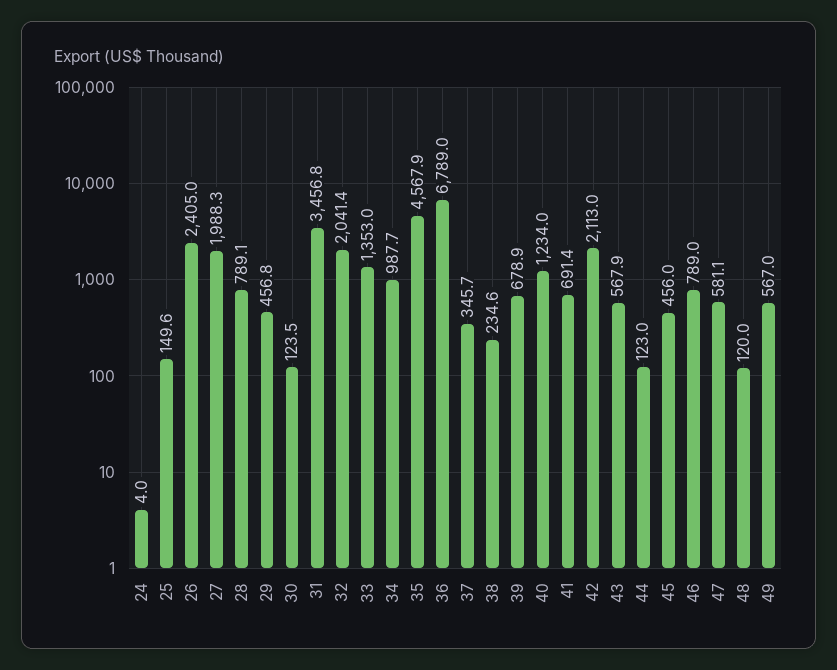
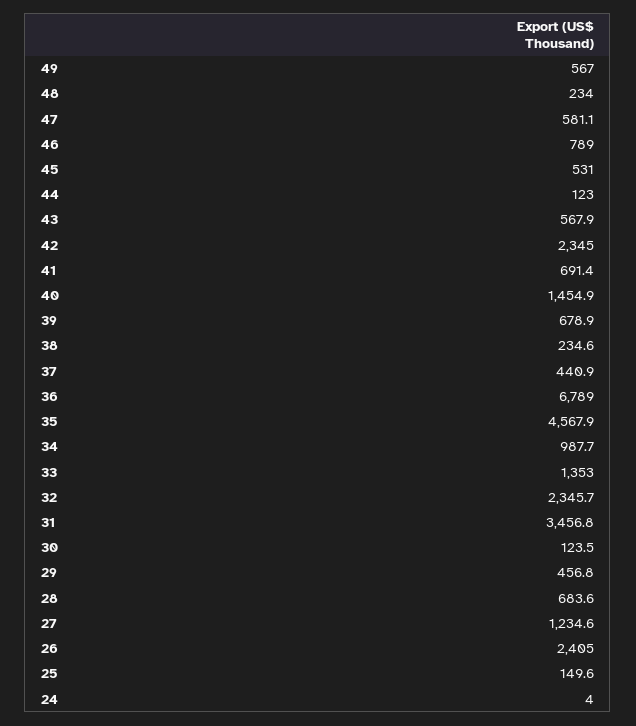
  {
    "24": 4,
    "25": 149.6,
    "26": 2405,
-   "27": 1988.3,
+   "27": 1234.6,
-   "28": 789.1,
+   "28": 683.6,
    "29": 456.8,
    "30": 123.5,
    "31": 3456.8,
-   "32": 2041.4,
+   "32": 2345.7,
    "33": 1353,
    "34": 987.7,
    "35": 4567.9,
    "36": 6789,
-   "37": 345.7,
+   "37": 440.9,
    "38": 234.6,
    "39": 678.9,
-   "40": 1234,
+   "40": 1454.9,
    "41": 691.4,
-   "42": 2113,
+   "42": 2345,
    "43": 567.9,
    "44": 123,
-   "45": 456,
+   "45": 531,
    "46": 789,
    "47": 581.1,
-   "48": 120,
+   "48": 234,
    "49": 567
  }

